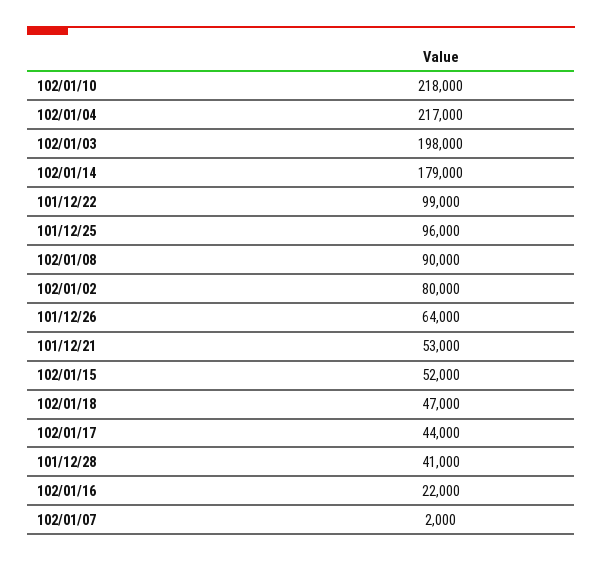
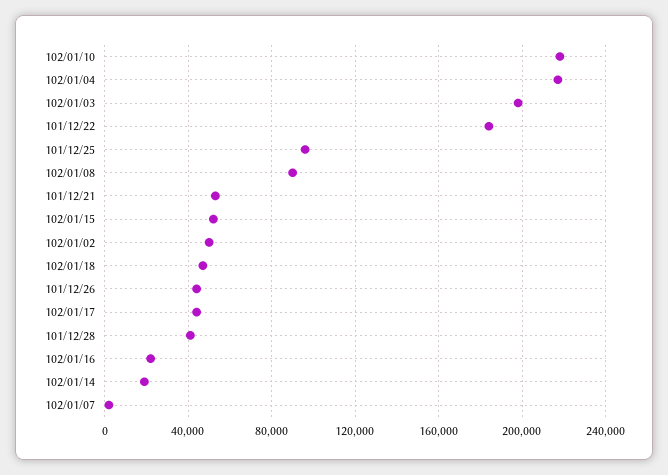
  {
    "102/01/10": 218000,
    "102/01/04": 217000,
    "102/01/03": 198000,
-   "102/01/14": 179000,
+   "102/01/14": 20000,
-   "101/12/22": 99000,
+   "101/12/22": 185000,
    "101/12/25": 96000,
    "102/01/08": 90000,
-   "102/01/02": 80000,
+   "102/01/02": 50000,
-   "101/12/26": 64000,
+   "101/12/26": 45000,
    "101/12/21": 53000,
    "102/01/15": 52000,
    "102/01/18": 47000,
    "102/01/17": 44000,
    "101/12/28": 41000,
    "102/01/16": 22000,
    "102/01/07": 2000
  }

